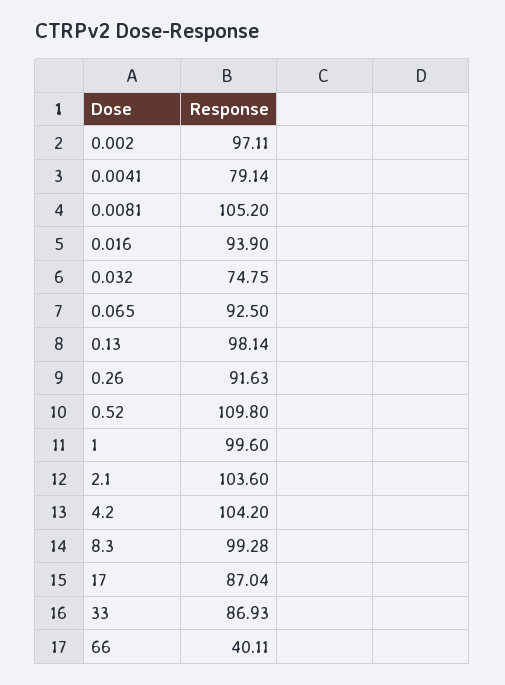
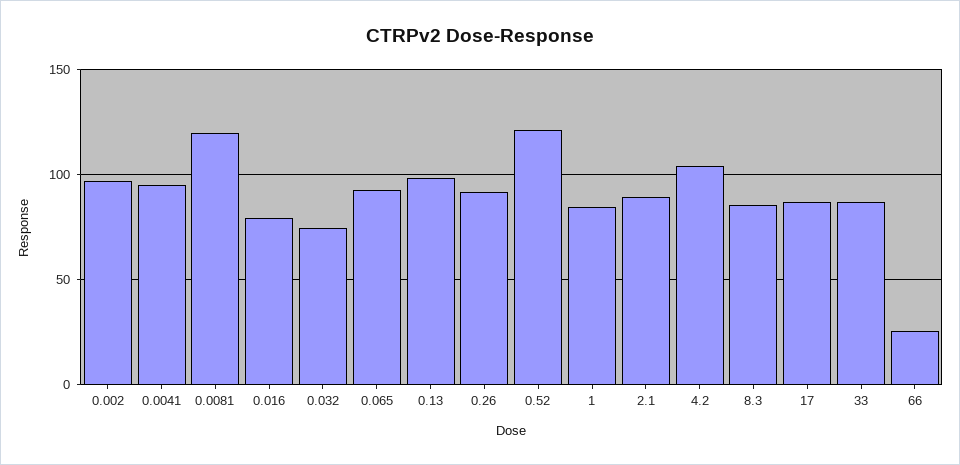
  {
    "0.002": 97.11,
-   "0.0041": 79.14,
+   "0.0041": 95,
-   "0.0081": 105.2,
+   "0.0081": 120,
-   "0.016": 93.9,
+   "0.016": 80,
    "0.032": 74.75,
    "0.065": 92.5,
    "0.13": 98.14,
    "0.26": 91.63,
-   "0.52": 109.8,
+   "0.52": 120,
-   "1": 99.6,
+   "1": 85,
-   "2.1": 103.6,
+   "2.1": 90,
    "4.2": 104.2,
-   "8.3": 99.28,
+   "8.3": 85,
    "17": 87.04,
    "33": 86.93,
-   "66": 40.11
+   "66": 25
  }

